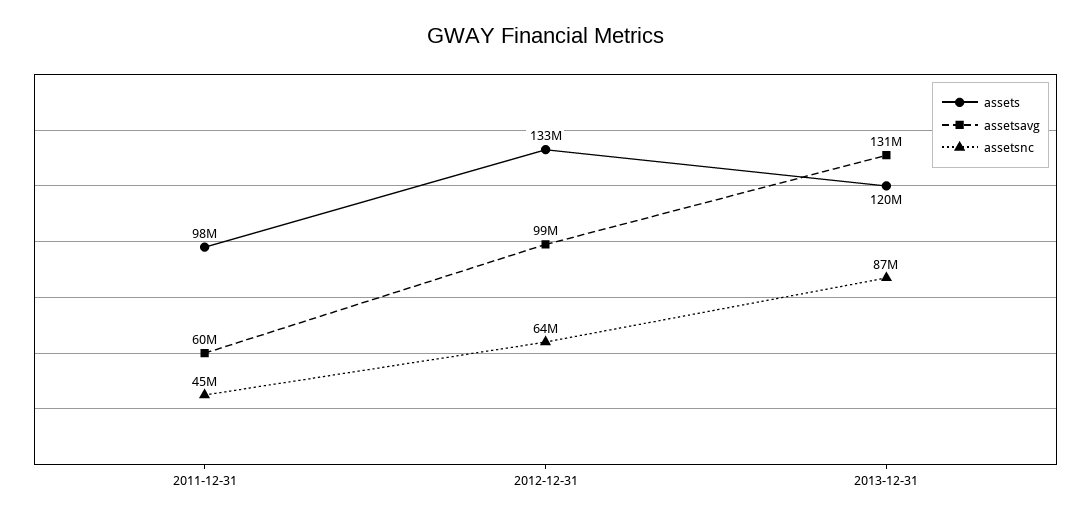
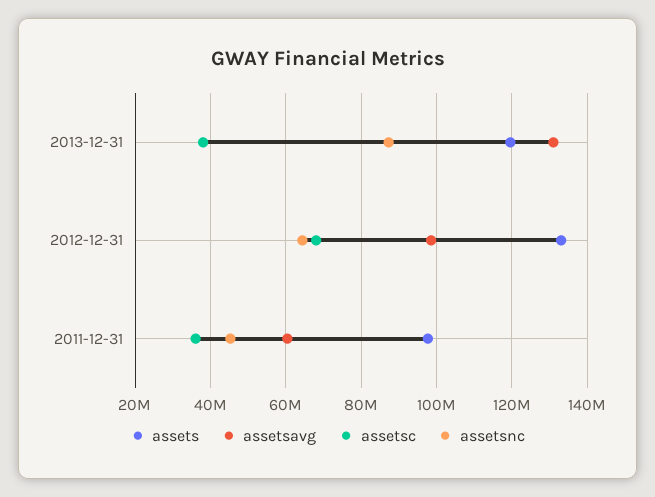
  {
    "assets": {
      "2011-12-31": 98000000,
      "2012-12-31": 133000000,
      "2013-12-31": 120000000
    },
    "assetsavg": {
      "2011-12-31": 60000000,
      "2012-12-31": 99000000,
      "2013-12-31": 131000000
    },
    "assetsnc": {
      "2011-12-31": 45000000,
      "2012-12-31": 64000000,
      "2013-12-31": 87000000
-   }
+   },
+   "assetsc": {
+     "2013-12-31": 38000000,
+     "2012-12-31": 68000000,
+     "2011-12-31": 36000000
+   }
  }

